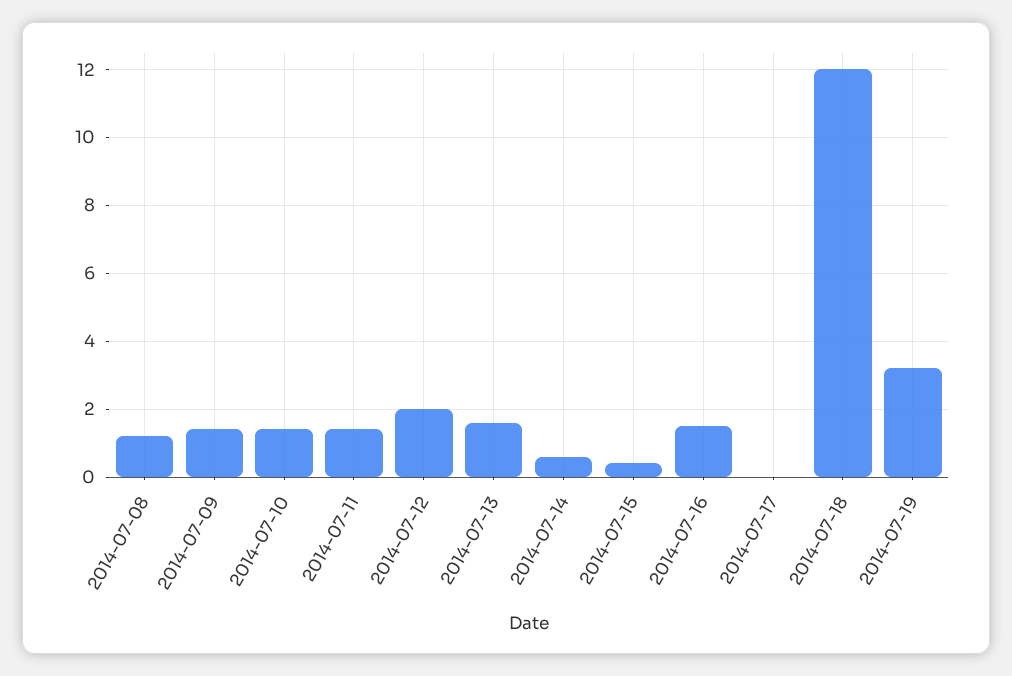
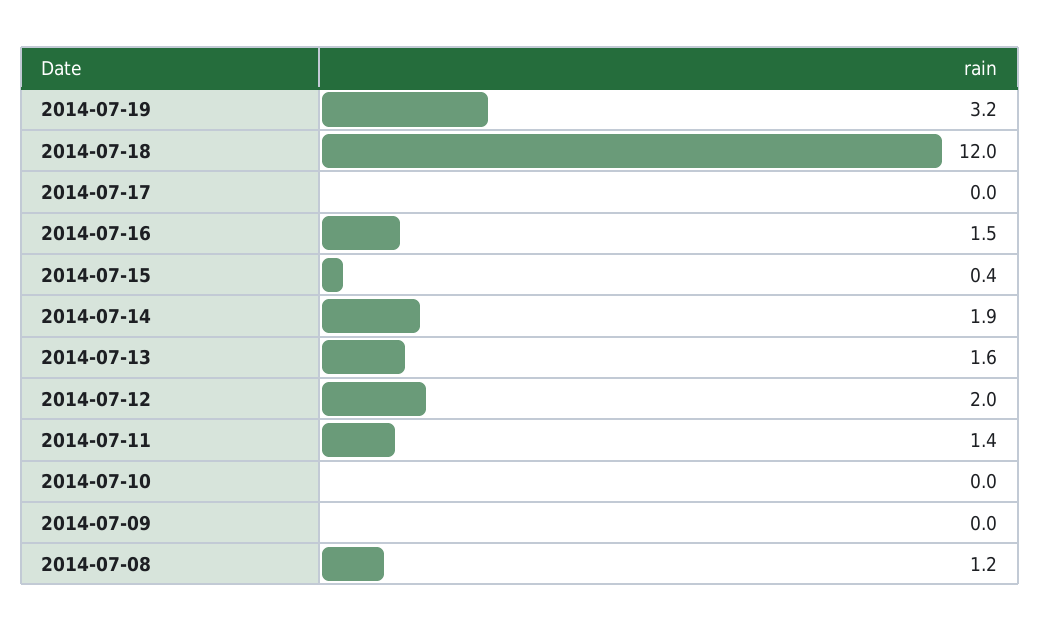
  {
    "2014-07-08": 1.2,
-   "2014-07-09": 1.5,
+   "2014-07-09": 0,
-   "2014-07-10": 1.5,
+   "2014-07-10": 0,
    "2014-07-11": 1.4,
    "2014-07-12": 2,
    "2014-07-13": 1.6,
-   "2014-07-14": 0.5,
+   "2014-07-14": 1.9,
    "2014-07-15": 0.4,
    "2014-07-16": 1.5,
    "2014-07-17": 0,
    "2014-07-18": 12,
    "2014-07-19": 3.2
  }

